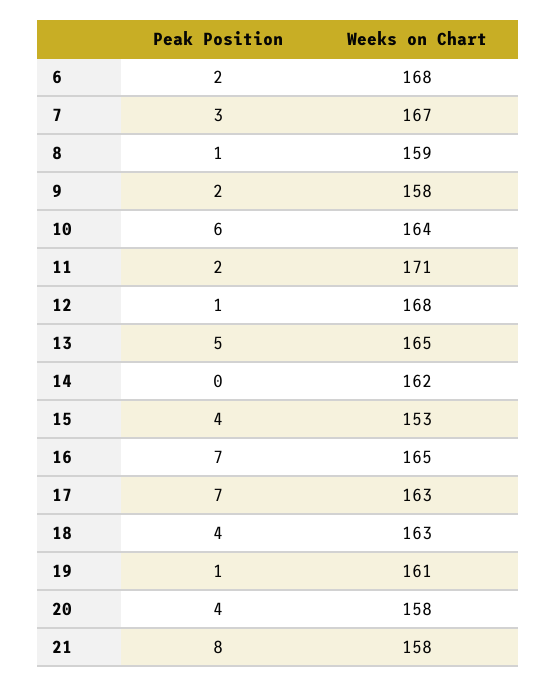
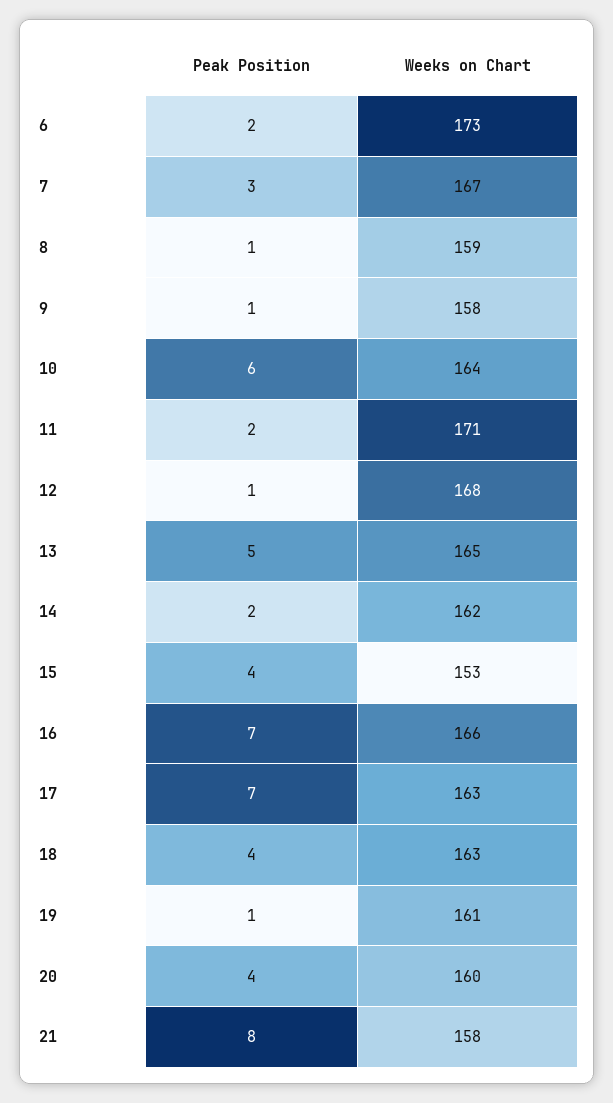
  {
    "Peak Position": {
      "6": 2,
      "7": 3,
      "8": 1,
-     "9": 2,
+     "9": 1,
      "10": 6,
      "11": 2,
      "12": 1,
      "13": 5,
-     "14": 0,
+     "14": 2,
      "15": 4,
      "16": 7,
      "17": 7,
      "18": 4,
      "19": 1,
      "20": 4,
      "21": 8
    },
    "Weeks on Chart": {
-     "6": 168,
+     "6": 173,
      "7": 167,
      "8": 159,
      "9": 158,
      "10": 164,
      "11": 171,
      "12": 168,
      "13": 165,
      "14": 162,
      "15": 153,
-     "16": 165,
+     "16": 166,
      "17": 163,
      "18": 163,
      "19": 161,
-     "20": 158,
+     "20": 160,
      "21": 158
    }
  }

